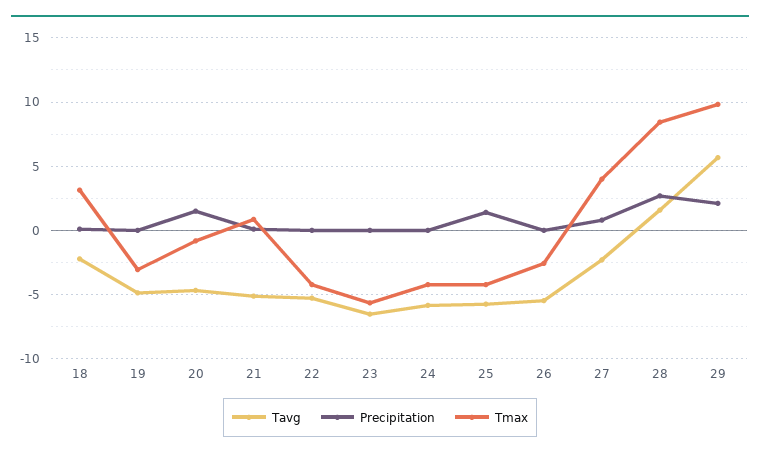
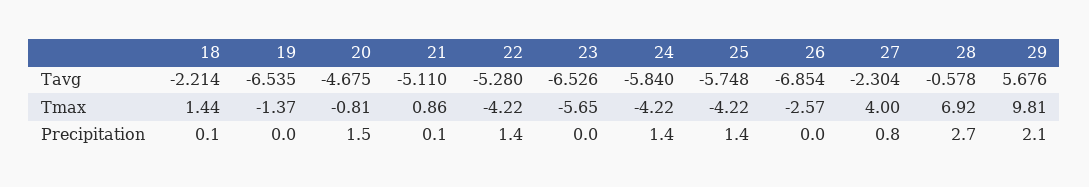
  {
    "Tavg": {
      "18": -2.214,
-     "19": -5,
+     "19": -6.535,
      "20": -4.675,
      "21": -5.11,
      "22": -5.28,
      "23": -6.526,
      "24": -5.84,
      "25": -5.748,
-     "26": -5.5,
+     "26": -6.854,
      "27": -2.304,
-     "28": 1.5,
+     "28": -0.578,
      "29": 5.676
    },
    "Precipitation": {
      "18": 0.1,
      "19": 0,
      "20": 1.5,
      "21": 0.1,
-     "22": 0,
+     "22": 1.4,
      "23": 0,
-     "24": 0,
+     "24": 1.4,
      "25": 1.4,
      "26": 0,
      "27": 0.8,
      "28": 2.7,
      "29": 2.1
    },
    "Tmax": {
-     "18": 3,
+     "18": 1.44,
-     "19": -3,
+     "19": -1.37,
      "20": -0.81,
      "21": 0.86,
      "22": -4.22,
      "23": -5.65,
      "24": -4.22,
      "25": -4.22,
      "26": -2.57,
      "27": 4,
-     "28": 8.5,
+     "28": 6.92,
      "29": 9.81
    }
  }

